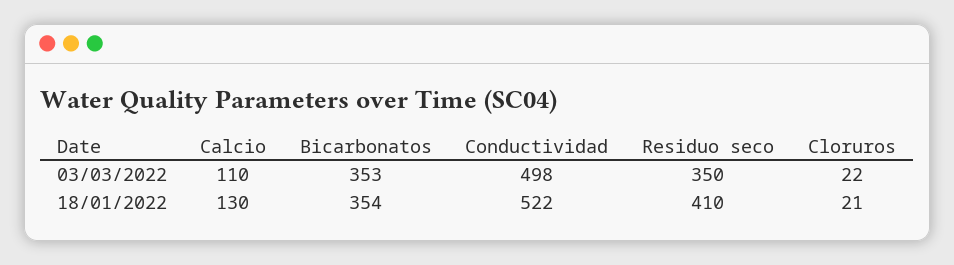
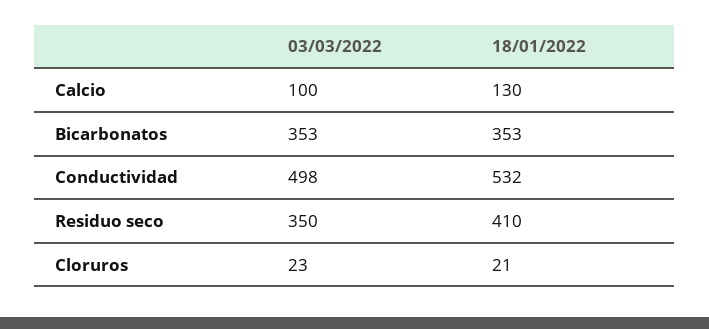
  {
    "Calcio": {
-     "03/03/2022": 110,
+     "03/03/2022": 100,
      "18/01/2022": 130
    },
    "Bicarbonatos": {
      "03/03/2022": 353,
-     "18/01/2022": 354
+     "18/01/2022": 353
    },
    "Conductividad": {
      "03/03/2022": 498,
-     "18/01/2022": 522
+     "18/01/2022": 532
    },
    "Residuo seco": {
      "03/03/2022": 350,
      "18/01/2022": 410
    },
    "Cloruros": {
-     "03/03/2022": 22,
+     "03/03/2022": 23,
      "18/01/2022": 21
    }
  }

